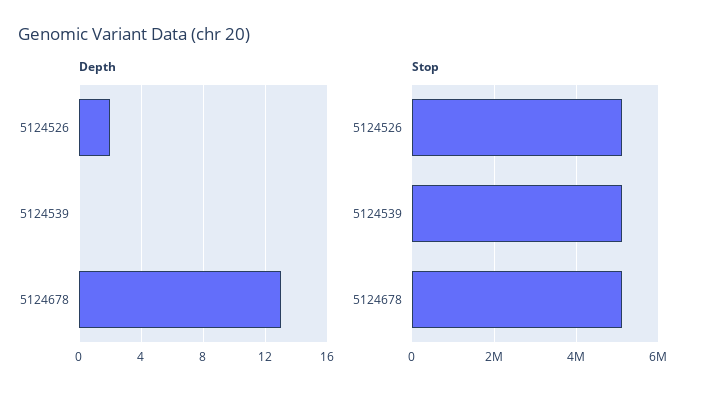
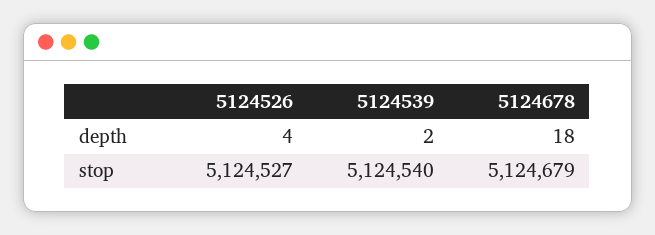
  {
    "Depth": {
-     "5124526": 2,
+     "5124526": 4,
-     "5124539": 0,
+     "5124539": 2,
-     "5124678": 13
+     "5124678": 18
    },
    "Stop": {
      "5124526": 5124527,
      "5124539": 5124540,
      "5124678": 5124679
    }
  }

